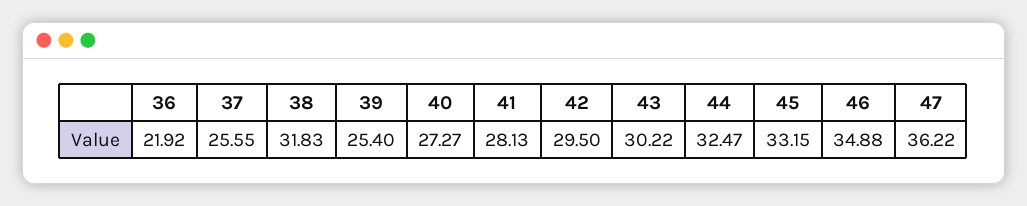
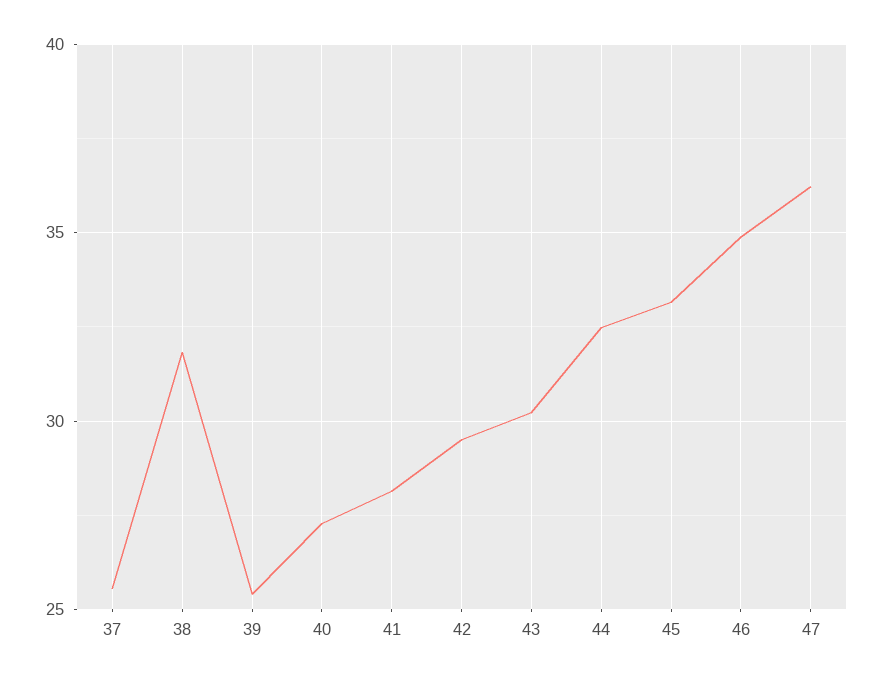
  {
-   "36": 21.92,
    "37": 25.55,
    "38": 31.83,
    "39": 25.4,
    "40": 27.27,
    "41": 28.13,
    "42": 29.5,
    "43": 30.22,
    "44": 32.47,
    "45": 33.15,
    "46": 34.88,
    "47": 36.22
  }

